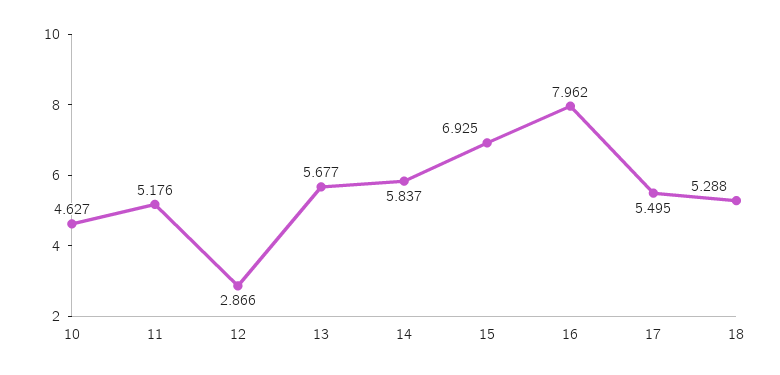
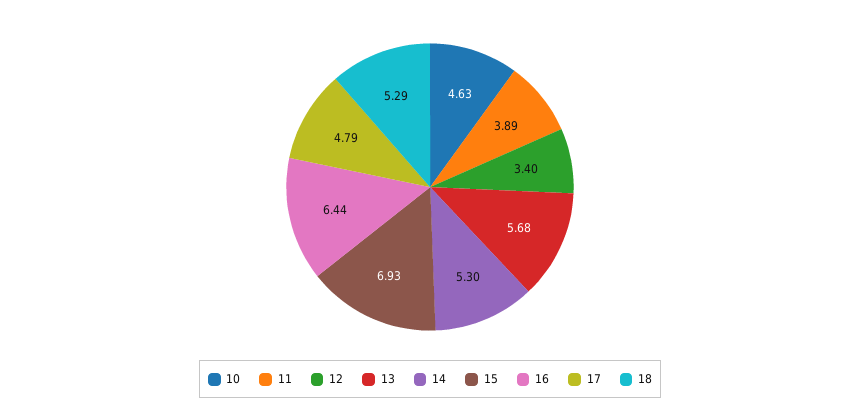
  {
    "10": 4.627,
-   "11": 5.176,
+   "11": 3.89,
-   "12": 2.866,
+   "12": 3.4,
    "13": 5.677,
-   "14": 5.837,
+   "14": 5.3,
    "15": 6.925,
-   "16": 7.962,
+   "16": 6.44,
-   "17": 5.495,
+   "17": 4.79,
    "18": 5.288
  }

